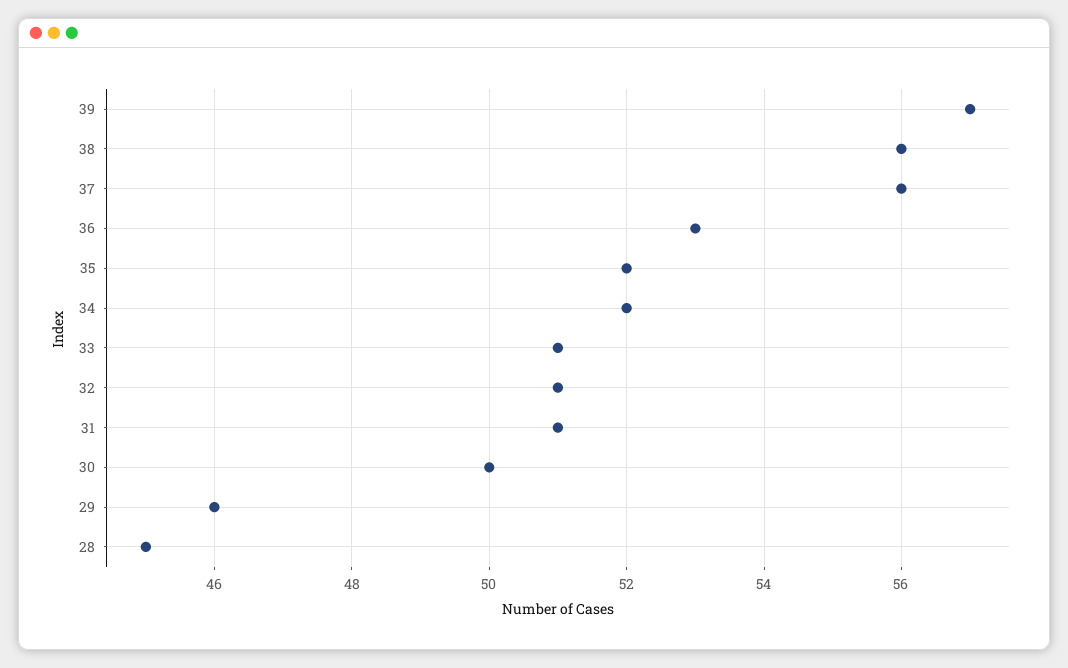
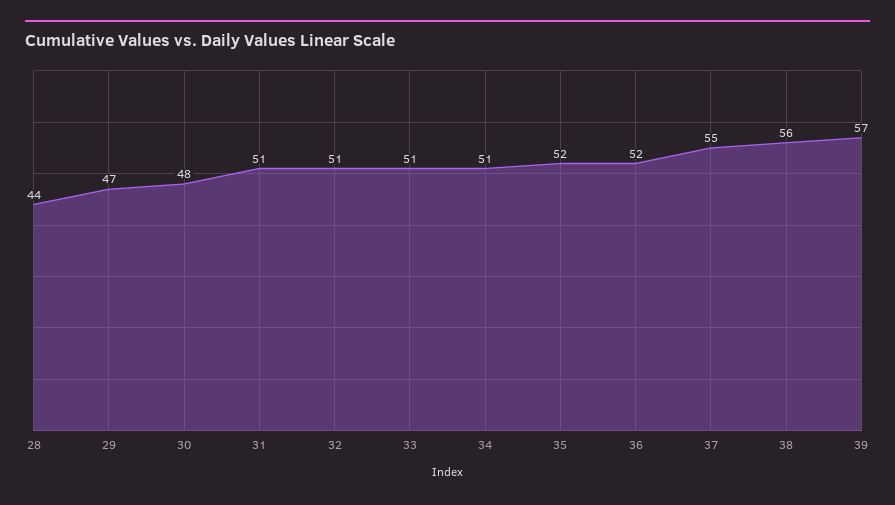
  {
    "39": 57,
    "38": 56,
-   "37": 56,
+   "37": 55,
-   "36": 53,
+   "36": 52,
    "35": 52,
-   "34": 52,
+   "34": 51,
    "33": 51,
    "32": 51,
    "31": 51,
-   "30": 50,
+   "30": 48,
-   "29": 46,
+   "29": 47,
-   "28": 45
+   "28": 44
  }

